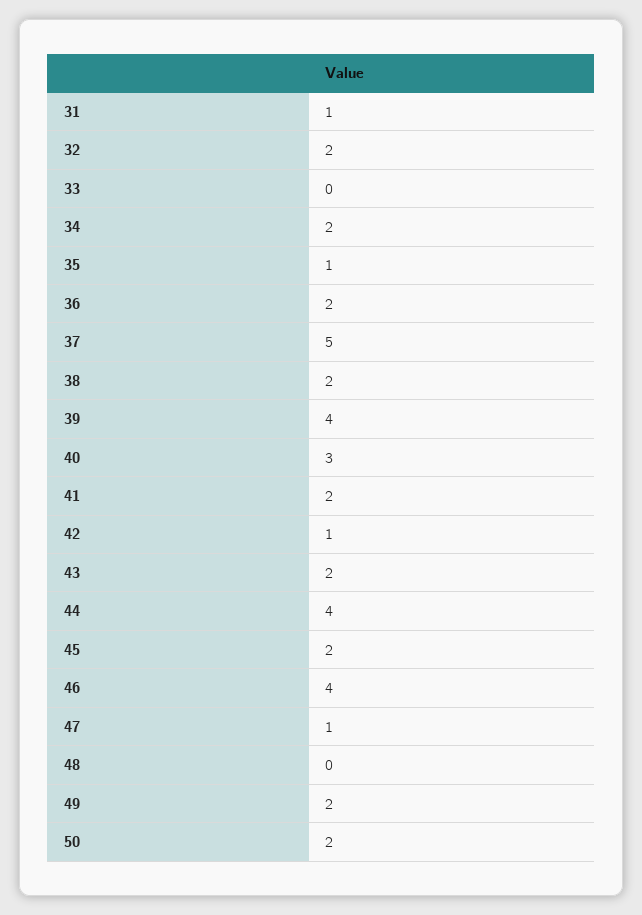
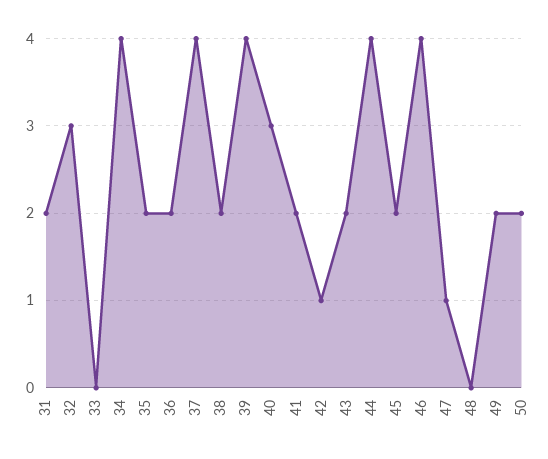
  {
-   "31": 1,
+   "31": 2,
-   "32": 2,
+   "32": 3,
    "33": 0,
-   "34": 2,
+   "34": 4,
-   "35": 1,
+   "35": 2,
    "36": 2,
-   "37": 5,
+   "37": 4,
    "38": 2,
    "39": 4,
    "40": 3,
    "41": 2,
    "42": 1,
    "43": 2,
    "44": 4,
    "45": 2,
    "46": 4,
    "47": 1,
    "48": 0,
    "49": 2,
    "50": 2
  }

